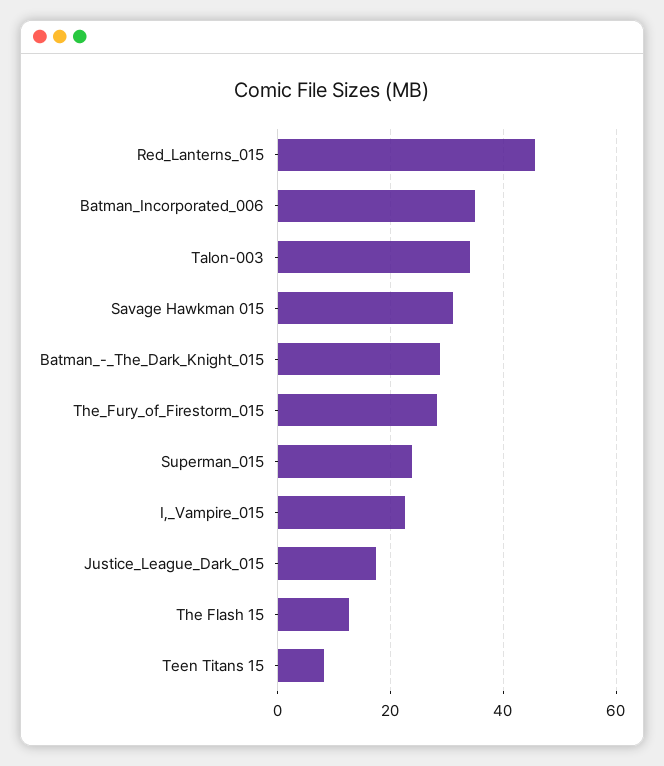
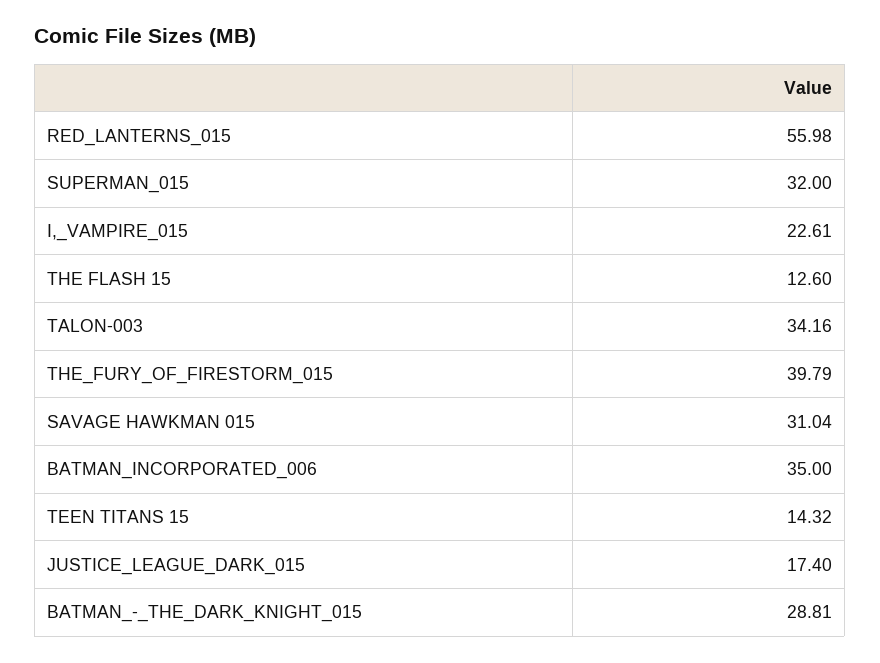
  {
-   "Red_Lanterns_015": 46,
+   "Red_Lanterns_015": 55.98,
    "Batman_Incorporated_006": 35,
    "Talon-003": 34.16,
    "Savage Hawkman 015": 31.04,
    "Batman_-_The_Dark_Knight_015": 28.81,
-   "The_Fury_of_Firestorm_015": 28,
+   "The_Fury_of_Firestorm_015": 39.79,
-   "Superman_015": 24,
+   "Superman_015": 32,
    "I,_Vampire_015": 22.61,
    "Justice_League_Dark_015": 17.4,
    "The Flash 15": 12.6,
-   "Teen Titans 15": 8
+   "Teen Titans 15": 14.32
  }

